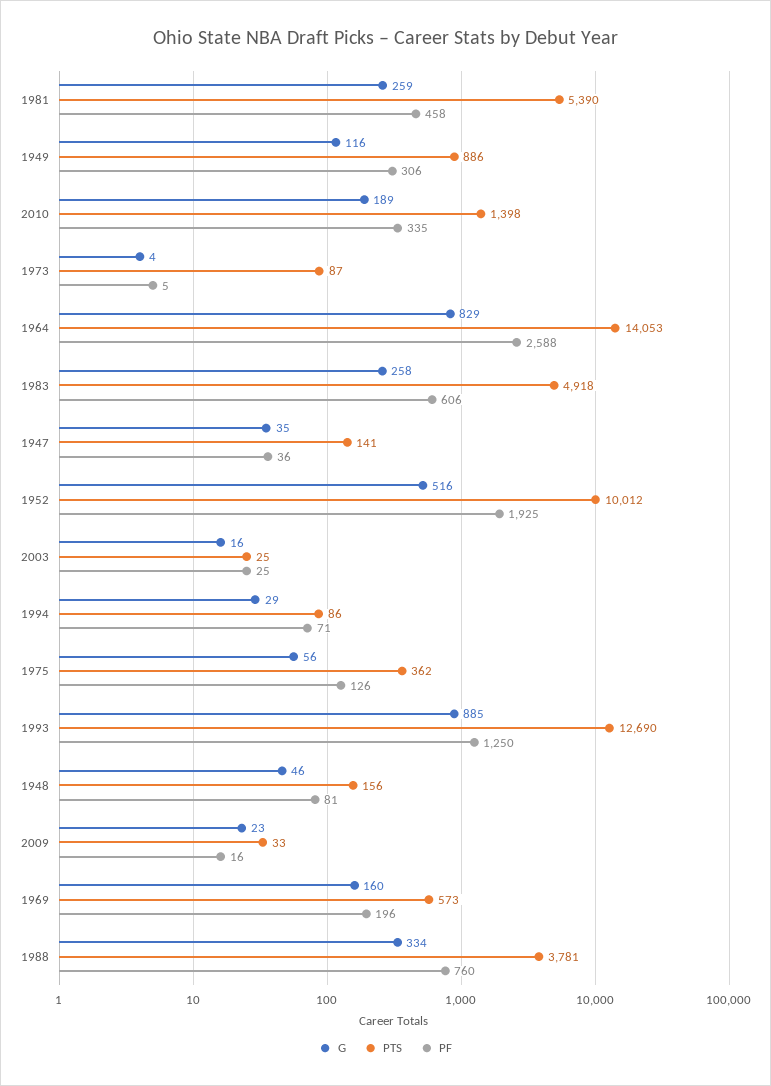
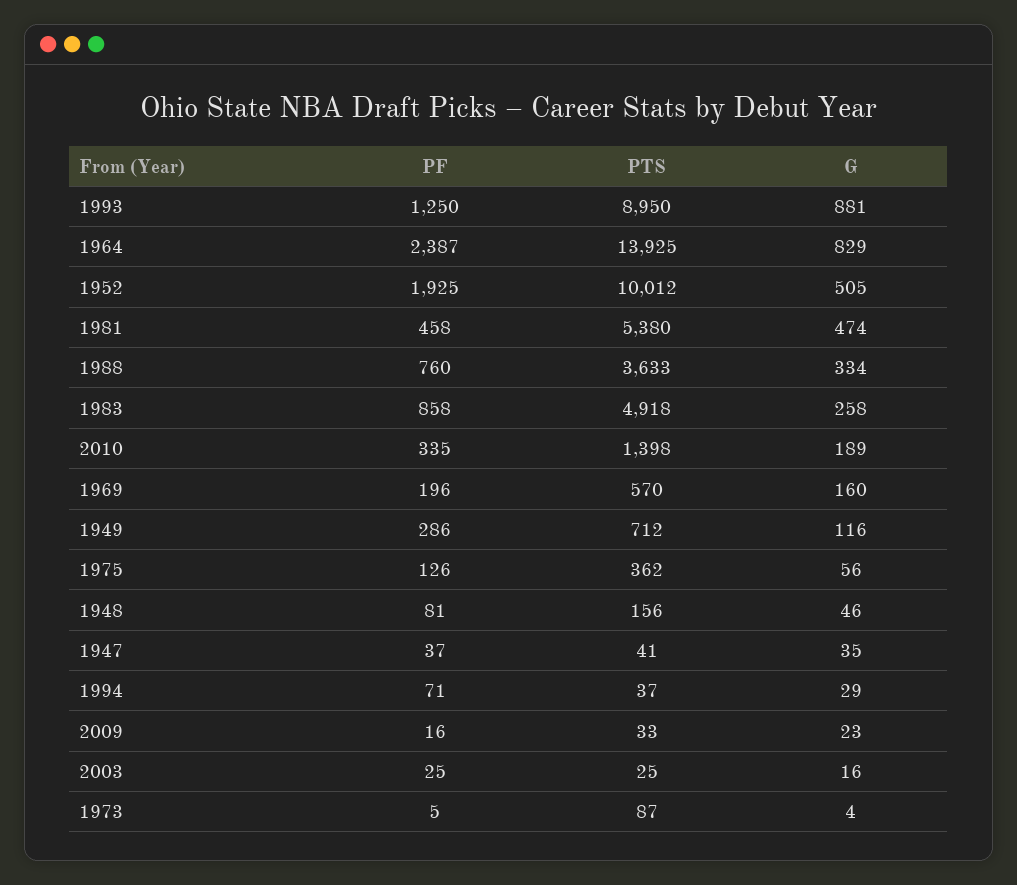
  {
    "G": {
-     "1981": 259,
+     "1981": 474,
      "1949": 116,
      "2010": 189,
      "1973": 4,
      "1964": 829,
      "1983": 258,
      "1947": 35,
-     "1952": 516,
+     "1952": 505,
      "2003": 16,
      "1994": 29,
      "1975": 56,
-     "1993": 885,
+     "1993": 881,
      "1948": 46,
      "2009": 23,
      "1969": 160,
      "1988": 334
    },
    "PTS": {
-     "1981": 5390,
+     "1981": 5380,
-     "1949": 886,
+     "1949": 712,
      "2010": 1398,
      "1973": 87,
-     "1964": 14053,
+     "1964": 13925,
      "1983": 4918,
-     "1947": 141,
+     "1947": 41,
      "1952": 10012,
      "2003": 25,
-     "1994": 86,
+     "1994": 37,
      "1975": 362,
-     "1993": 12690,
+     "1993": 8950,
      "1948": 156,
      "2009": 33,
-     "1969": 573,
+     "1969": 570,
-     "1988": 3781
+     "1988": 3633
    },
    "PF": {
      "1981": 458,
-     "1949": 306,
+     "1949": 286,
      "2010": 335,
      "1973": 5,
-     "1964": 2588,
+     "1964": 2387,
-     "1983": 606,
+     "1983": 858,
-     "1947": 36,
+     "1947": 37,
      "1952": 1925,
      "2003": 25,
      "1994": 71,
      "1975": 126,
      "1993": 1250,
      "1948": 81,
      "2009": 16,
      "1969": 196,
      "1988": 760
    }
  }

